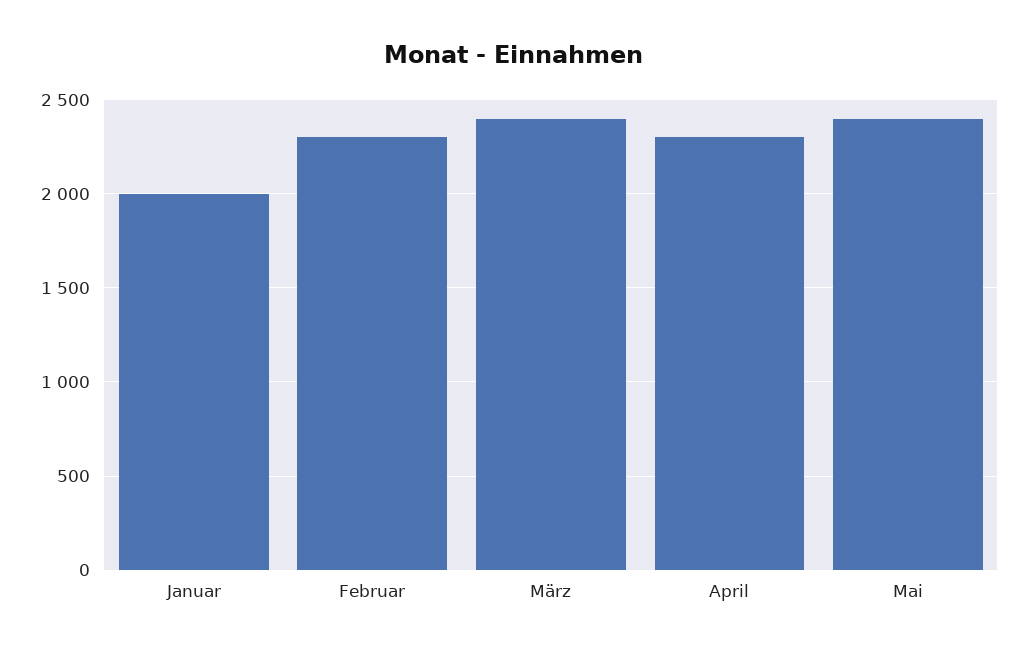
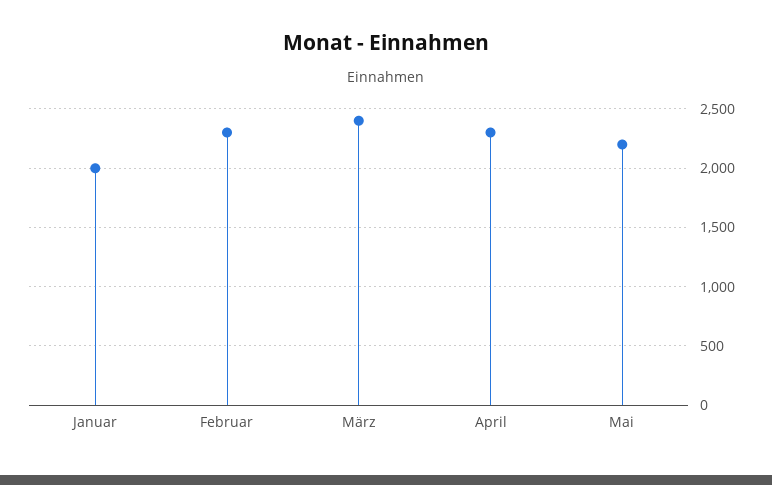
  {
    "Januar": 2000,
    "Februar": 2300,
    "März": 2400,
    "April": 2300,
-   "Mai": 2400
+   "Mai": 2200
  }

